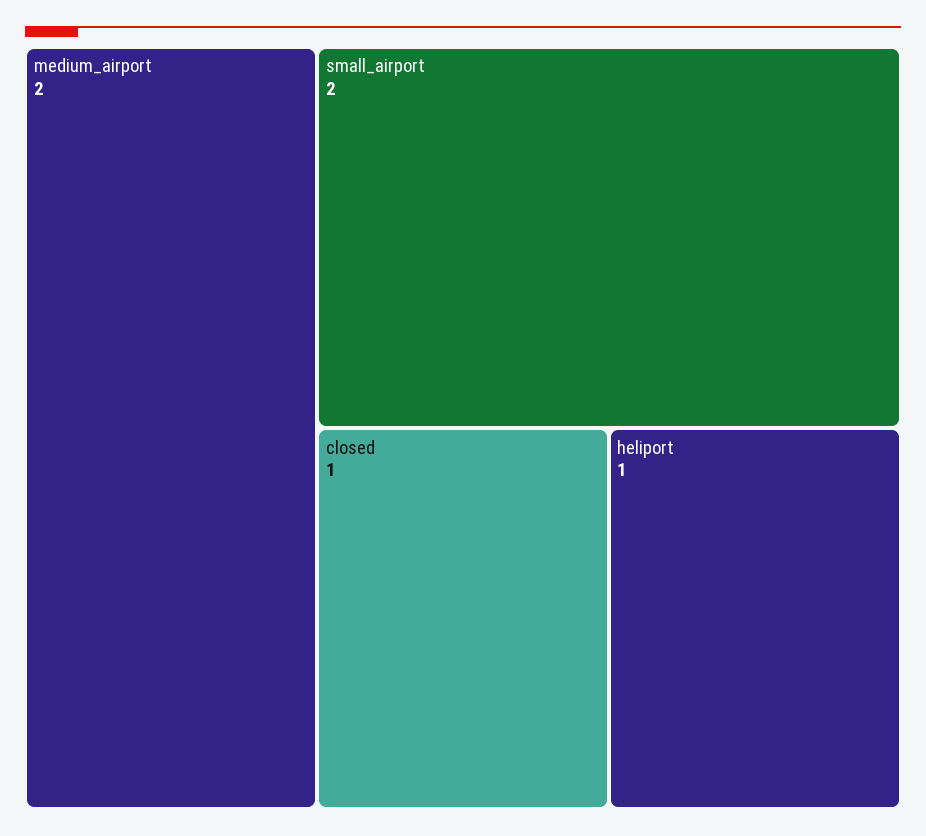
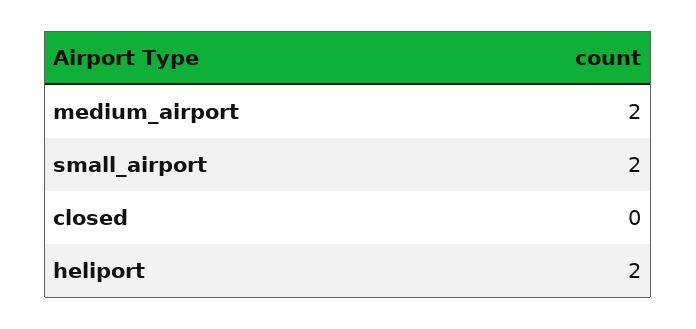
  {
    "medium_airport": 2,
    "small_airport": 2,
-   "closed": 1,
+   "closed": 0,
-   "heliport": 1
+   "heliport": 2
  }

